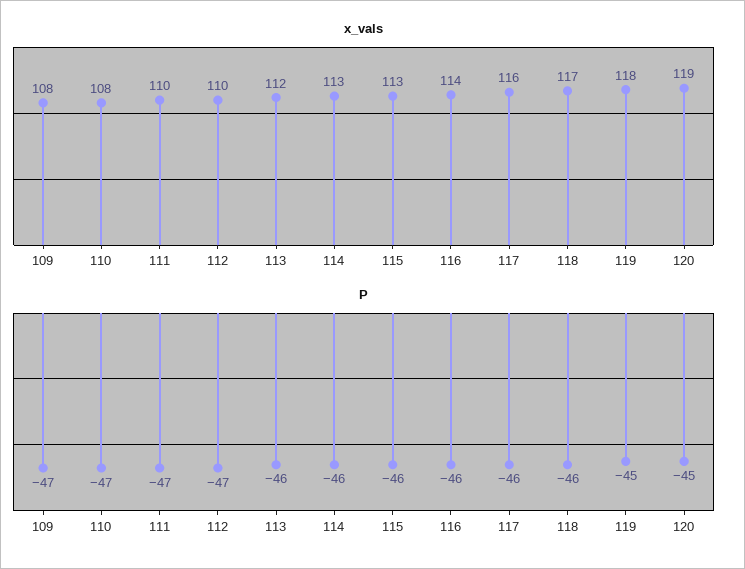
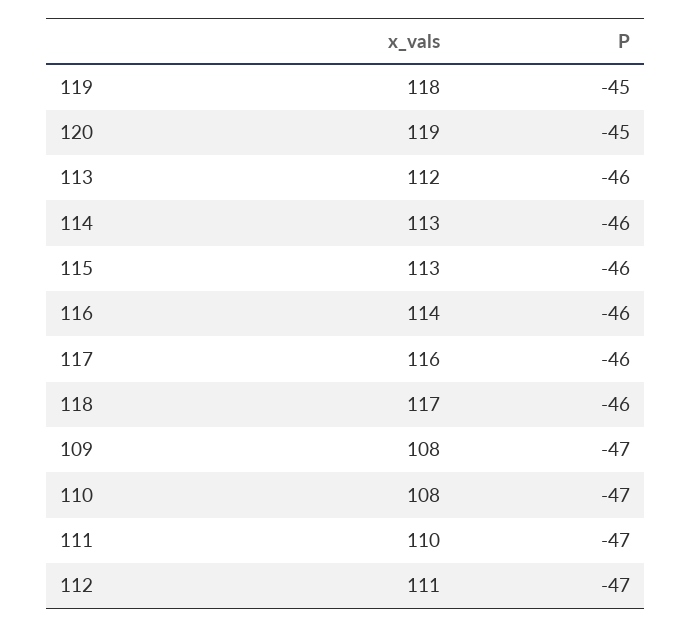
  {
    "x_vals": {
      "109": 108,
      "110": 108,
      "111": 110,
-     "112": 110,
+     "112": 111,
      "113": 112,
      "114": 113,
      "115": 113,
      "116": 114,
      "117": 116,
      "118": 117,
      "119": 118,
      "120": 119
    },
    "P": {
      "109": -47,
      "110": -47,
      "111": -47,
      "112": -47,
      "113": -46,
      "114": -46,
      "115": -46,
      "116": -46,
      "117": -46,
      "118": -46,
      "119": -45,
      "120": -45
    }
  }

